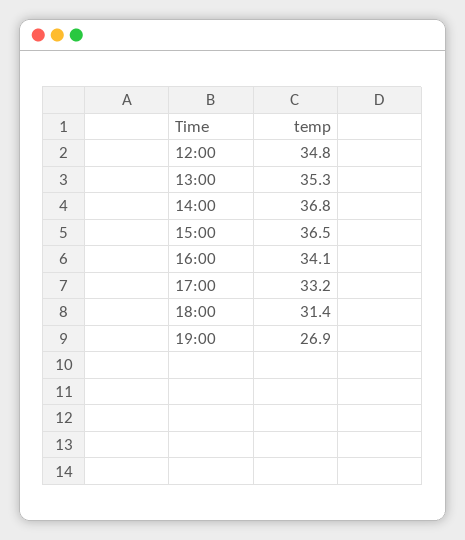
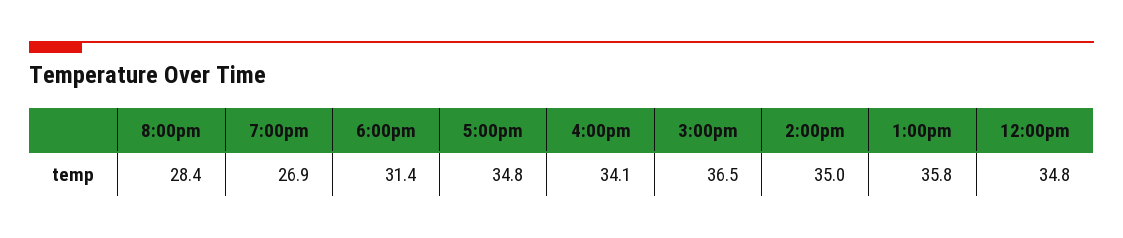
  {
    "12:00": 34.8,
-   "13:00": 35.3,
+   "13:00": 35.8,
-   "14:00": 36.8,
+   "14:00": 35,
    "15:00": 36.5,
    "16:00": 34.1,
-   "17:00": 33.2,
+   "17:00": 34.8,
    "18:00": 31.4,
-   "19:00": 26.9
+   "19:00": 26.9,
+   "8:00pm": 28.4
  }

